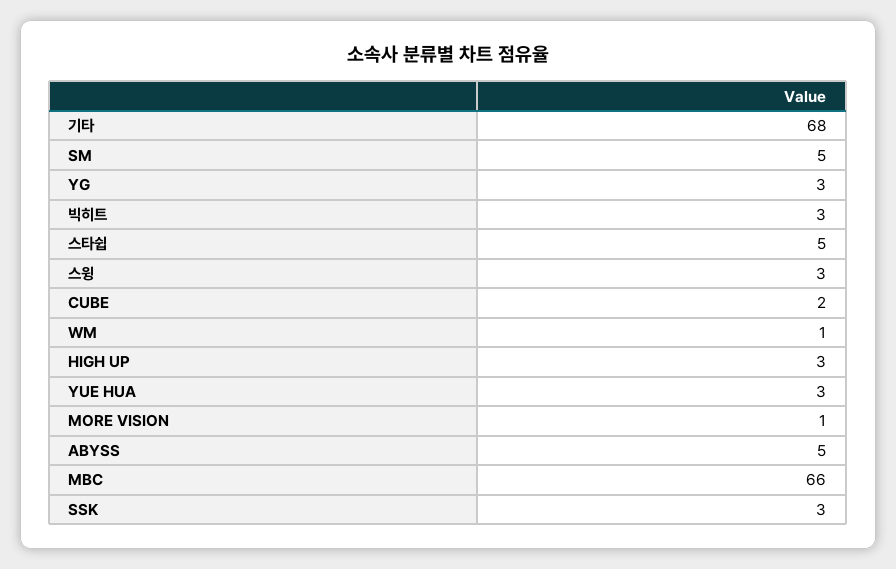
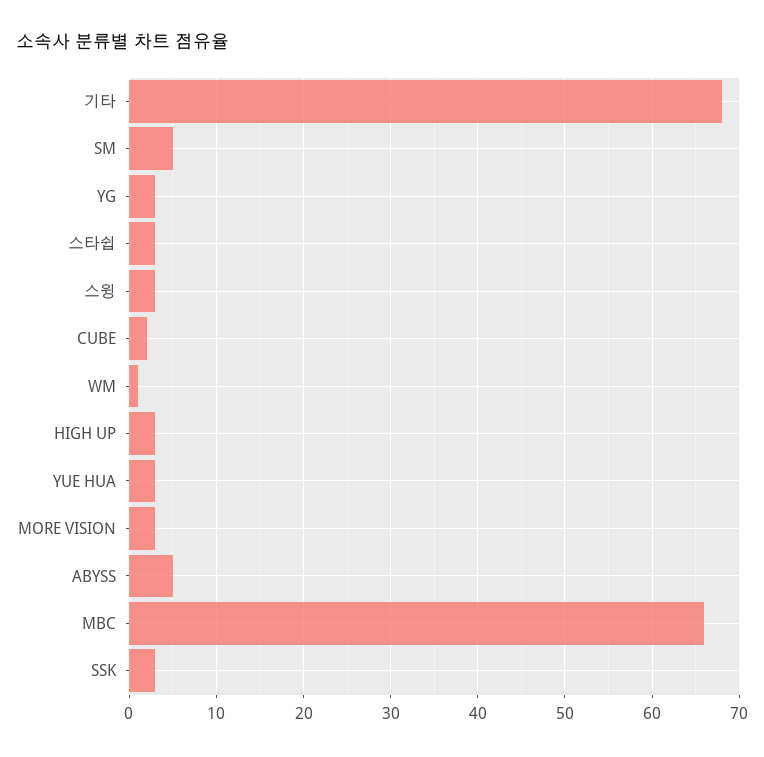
  {
    "기타": 68,
    "SM": 5,
    "YG": 3,
-   "빅히트": 3,
-   "스타쉽": 5,
+   "스타쉽": 3,
    "스윙": 3,
    "CUBE": 2,
    "WM": 1,
    "HIGH UP": 3,
    "YUE HUA": 3,
-   "MORE VISION": 1,
+   "MORE VISION": 3,
    "ABYSS": 5,
    "MBC": 66,
    "SSK": 3
  }

